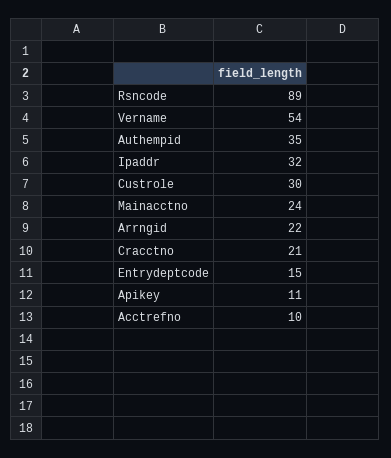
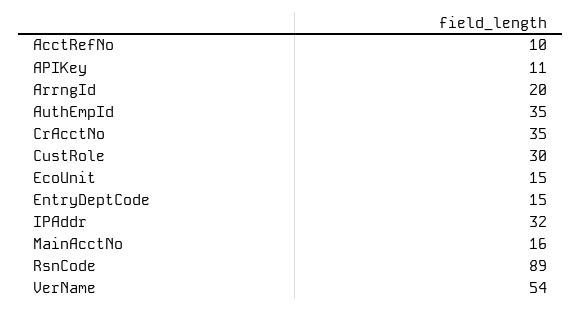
  {
    "Rsncode": 89,
    "Vername": 54,
    "Authempid": 35,
    "Ipaddr": 32,
    "Custrole": 30,
-   "Mainacctno": 24,
+   "Mainacctno": 16,
-   "Arrngid": 22,
+   "Arrngid": 20,
-   "Cracctno": 21,
+   "Cracctno": 35,
    "Entrydeptcode": 15,
    "Apikey": 11,
-   "Acctrefno": 10
+   "Acctrefno": 10,
+   "EcoUnit": 15
  }

